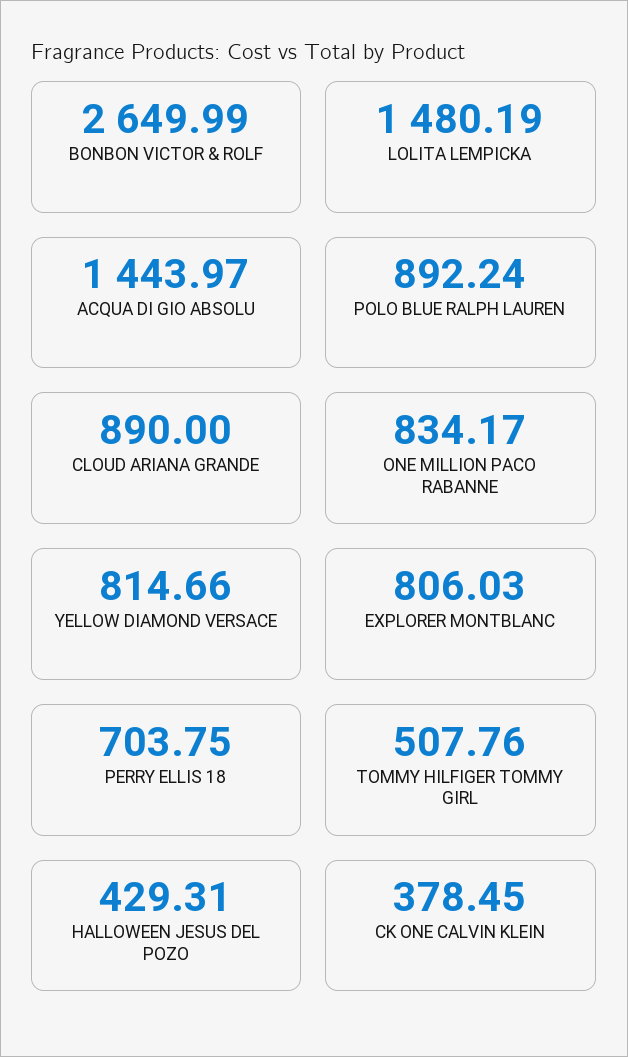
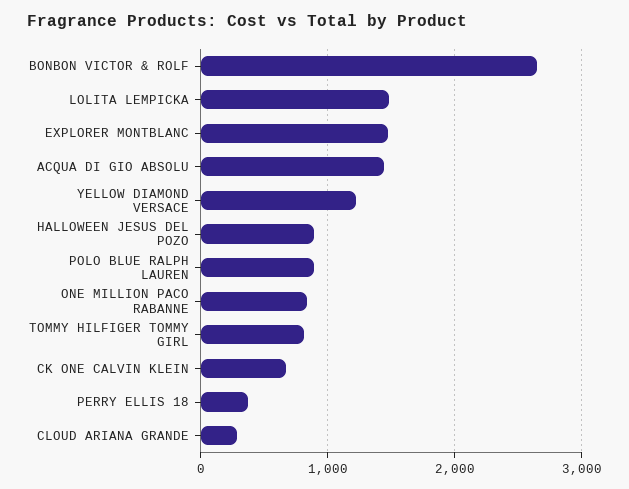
  {
    "BONBON VICTOR & ROLF": 2649.99,
    "LOLITA LEMPICKA": 1480.19,
    "ACQUA DI GIO ABSOLU": 1443.97,
    "POLO BLUE RALPH LAUREN": 892.24,
-   "CLOUD ARIANA GRANDE": 890,
+   "CLOUD ARIANA GRANDE": 300,
    "ONE MILLION PACO RABANNE": 834.17,
-   "YELLOW DIAMOND VERSACE": 814.66,
+   "YELLOW DIAMOND VERSACE": 1200,
-   "EXPLORER MONTBLANC": 806.03,
+   "EXPLORER MONTBLANC": 1500,
-   "PERRY ELLIS 18": 703.75,
+   "PERRY ELLIS 18": 400,
-   "TOMMY HILFIGER TOMMY GIRL": 507.76,
+   "TOMMY HILFIGER TOMMY GIRL": 800,
-   "HALLOWEEN JESUS DEL POZO": 429.31,
+   "HALLOWEEN JESUS DEL POZO": 900,
-   "CK ONE CALVIN KLEIN": 378.45
+   "CK ONE CALVIN KLEIN": 700
  }

